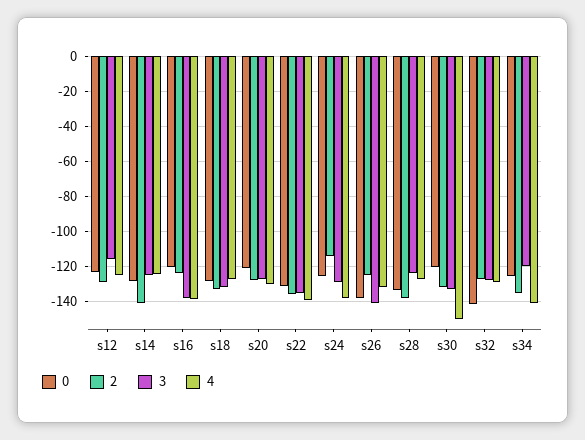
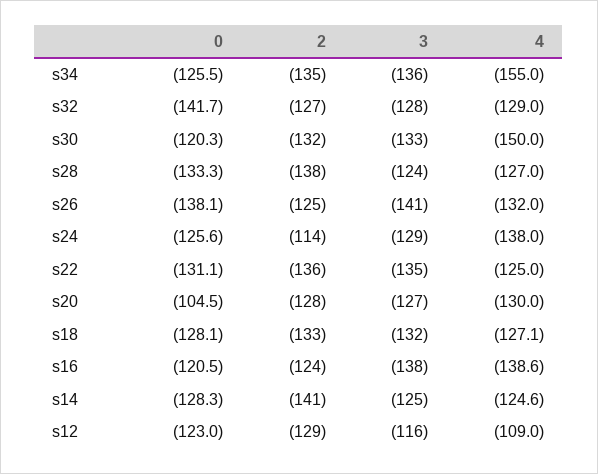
  {
    "0": {
      "s12": -123,
      "s14": -128.3,
      "s16": -120.5,
      "s18": -128.1,
-     "s20": -120,
+     "s20": -104.5,
      "s22": -131.1,
      "s24": -125.6,
      "s26": -138.1,
      "s28": -133.3,
      "s30": -120.3,
      "s32": -141.7,
      "s34": -125.5
    },
    "2": {
      "s12": -129,
      "s14": -141,
      "s16": -124,
      "s18": -133,
      "s20": -128,
      "s22": -136,
      "s24": -114,
      "s26": -125,
      "s28": -138,
      "s30": -132,
      "s32": -127,
      "s34": -135
    },
    "3": {
      "s12": -116,
      "s14": -125,
      "s16": -138,
      "s18": -132,
      "s20": -127,
      "s22": -135,
      "s24": -129,
      "s26": -141,
      "s28": -124,
      "s30": -133,
      "s32": -128,
-     "s34": -120
+     "s34": -136
    },
    "4": {
-     "s12": -125,
+     "s12": -109,
      "s14": -124.6,
      "s16": -138.6,
      "s18": -127.1,
      "s20": -130,
-     "s22": -140,
+     "s22": -125,
      "s24": -138,
      "s26": -132,
      "s28": -127,
      "s30": -150,
      "s32": -129,
-     "s34": -140
+     "s34": -155
    }
  }

